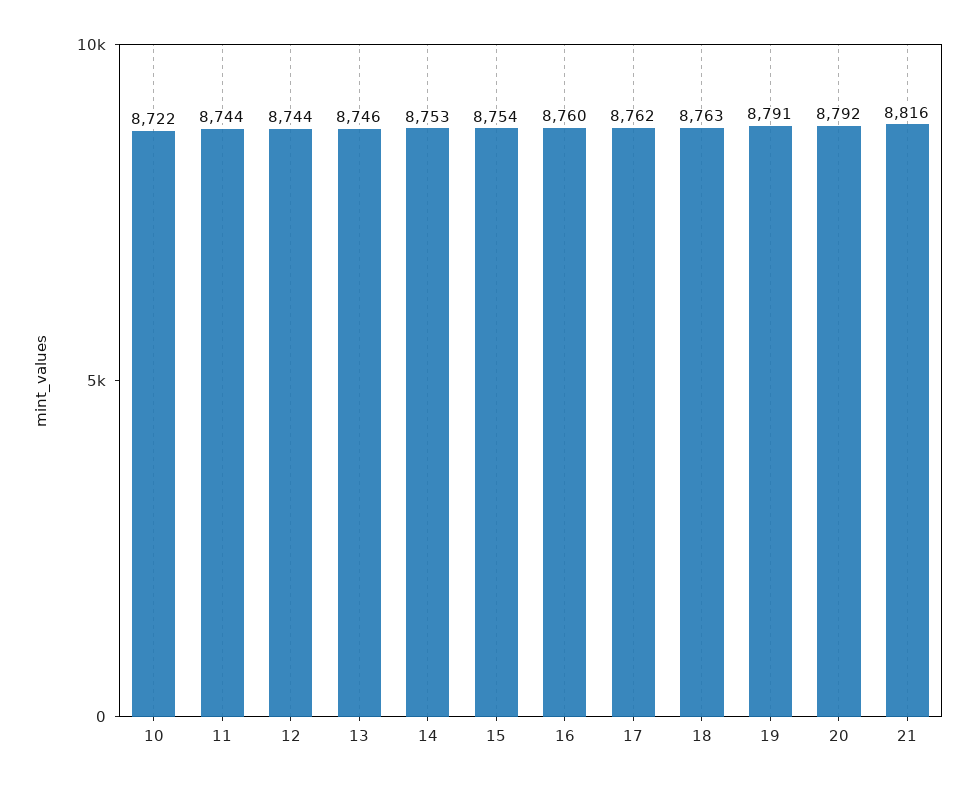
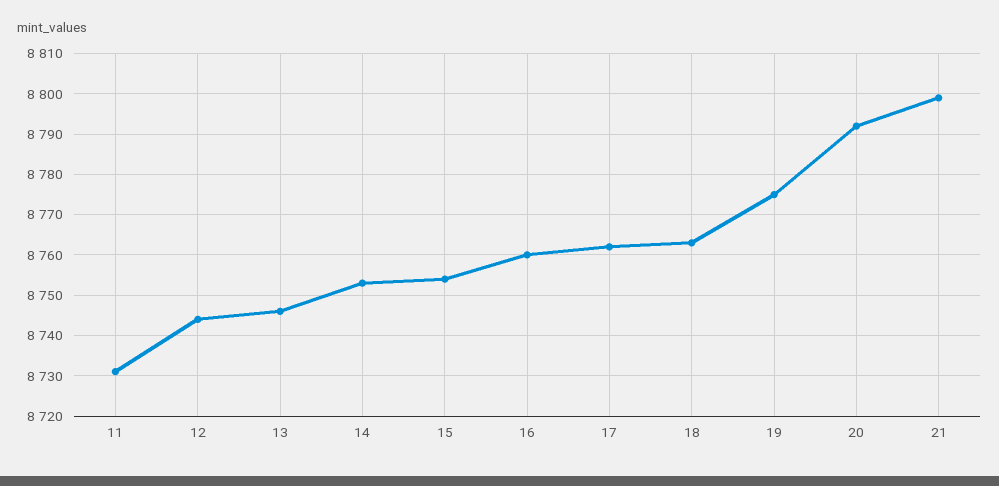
  {
-   "10": 8722,
-   "11": 8744,
+   "11": 8730,
    "12": 8744,
    "13": 8746,
    "14": 8753,
    "15": 8754,
    "16": 8760,
    "17": 8762,
    "18": 8763,
-   "19": 8791,
+   "19": 8775,
    "20": 8792,
-   "21": 8816
+   "21": 8800
  }

